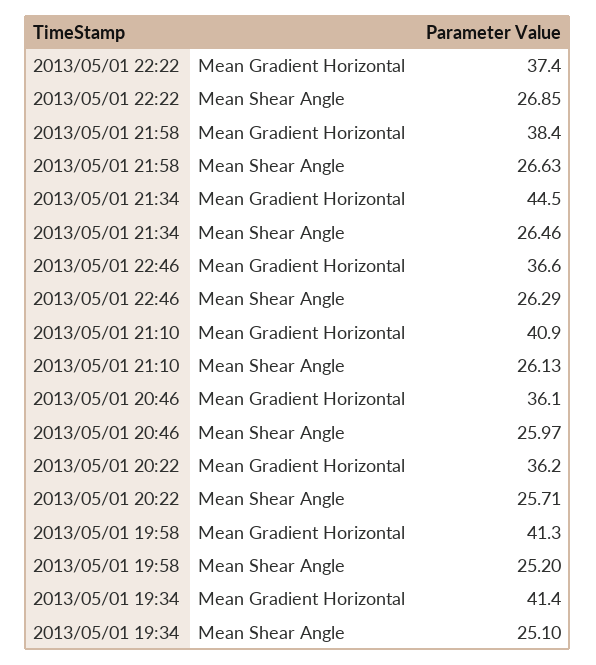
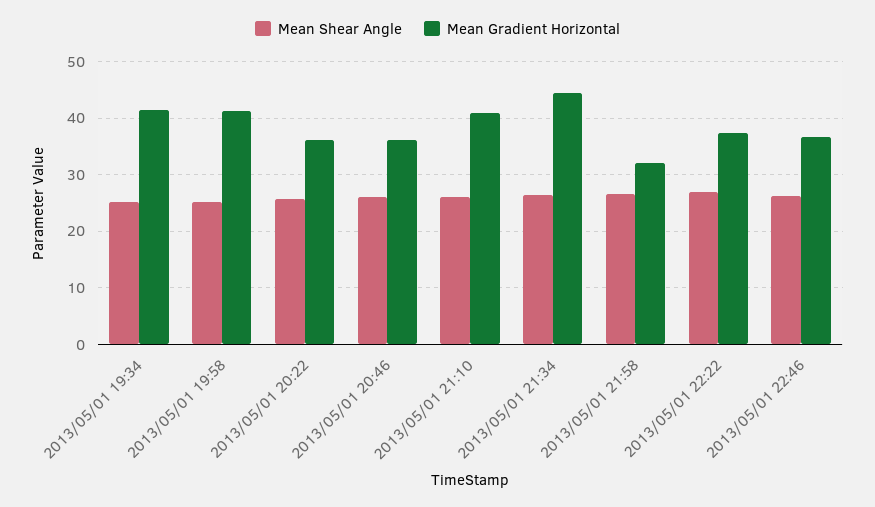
  {
    "Mean Gradient Horizontal": {
      "2013/05/01 22:22": 37.4,
-     "2013/05/01 21:58": 38.4,
+     "2013/05/01 21:58": 32,
      "2013/05/01 21:34": 44.5,
      "2013/05/01 22:46": 36.6,
      "2013/05/01 21:10": 40.9,
      "2013/05/01 20:46": 36.1,
      "2013/05/01 20:22": 36.2,
      "2013/05/01 19:58": 41.3,
      "2013/05/01 19:34": 41.4
    },
    "Mean Shear Angle": {
      "2013/05/01 22:22": 26.85,
      "2013/05/01 21:58": 26.63,
      "2013/05/01 21:34": 26.46,
      "2013/05/01 22:46": 26.29,
      "2013/05/01 21:10": 26.13,
      "2013/05/01 20:46": 25.97,
      "2013/05/01 20:22": 25.71,
      "2013/05/01 19:58": 25.2,
      "2013/05/01 19:34": 25.1
    }
  }

